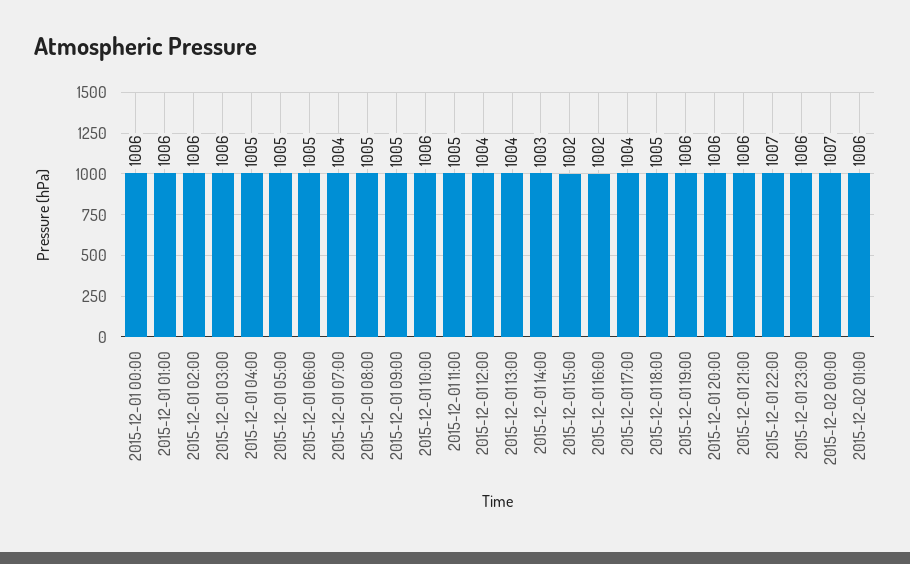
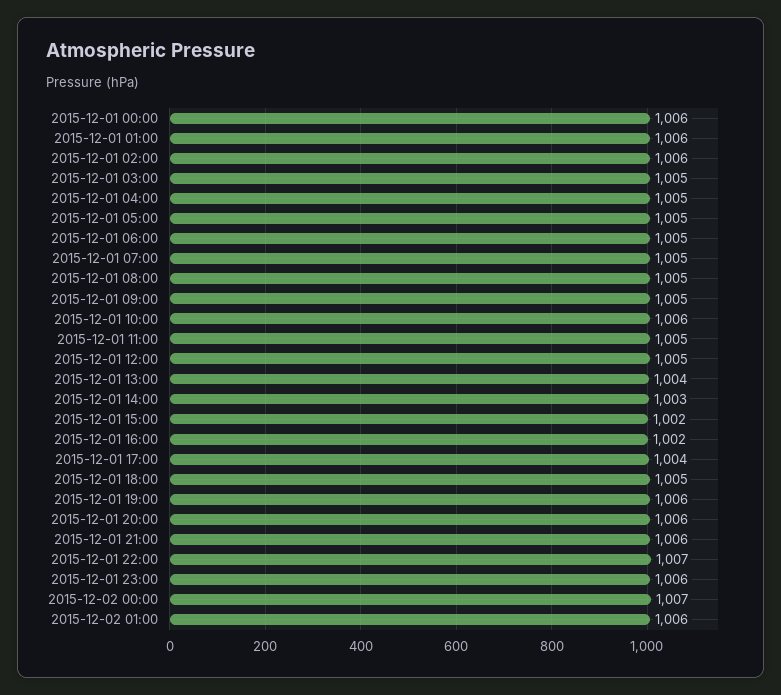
  {
    "2015-12-01 00:00": 1006,
    "2015-12-01 01:00": 1006,
    "2015-12-01 02:00": 1006,
-   "2015-12-01 03:00": 1006,
+   "2015-12-01 03:00": 1005,
    "2015-12-01 04:00": 1005,
    "2015-12-01 05:00": 1005,
    "2015-12-01 06:00": 1005,
-   "2015-12-01 07:00": 1004,
+   "2015-12-01 07:00": 1005,
    "2015-12-01 08:00": 1005,
    "2015-12-01 09:00": 1005,
    "2015-12-01 10:00": 1006,
    "2015-12-01 11:00": 1005,
-   "2015-12-01 12:00": 1004,
+   "2015-12-01 12:00": 1005,
    "2015-12-01 13:00": 1004,
    "2015-12-01 14:00": 1003,
    "2015-12-01 15:00": 1002,
    "2015-12-01 16:00": 1002,
    "2015-12-01 17:00": 1004,
    "2015-12-01 18:00": 1005,
    "2015-12-01 19:00": 1006,
    "2015-12-01 20:00": 1006,
    "2015-12-01 21:00": 1006,
    "2015-12-01 22:00": 1007,
    "2015-12-01 23:00": 1006,
    "2015-12-02 00:00": 1007,
    "2015-12-02 01:00": 1006
  }

